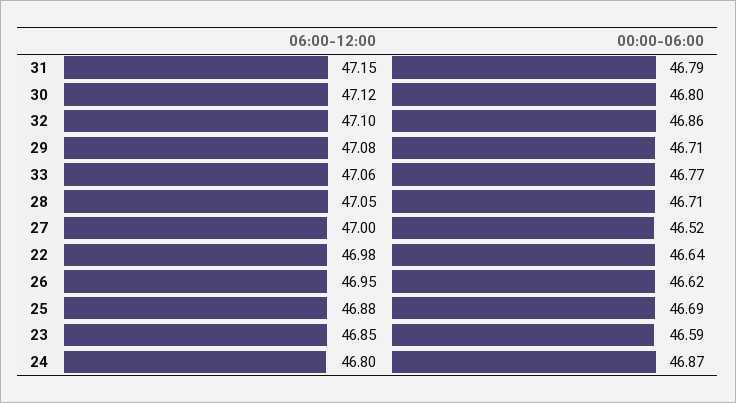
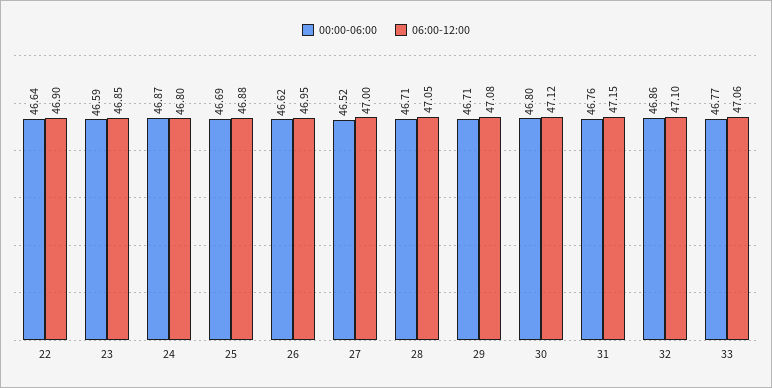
  {
    "06:00-12:00": {
      "31": 47.15,
      "30": 47.12,
      "32": 47.1,
      "29": 47.08,
      "33": 47.06,
      "28": 47.05,
      "27": 47,
-     "22": 46.98,
+     "22": 46.9,
      "26": 46.95,
      "25": 46.88,
      "23": 46.85,
      "24": 46.8
    },
    "00:00-06:00": {
-     "31": 46.79,
+     "31": 46.76,
      "30": 46.8,
      "32": 46.86,
      "29": 46.71,
      "33": 46.77,
      "28": 46.71,
      "27": 46.52,
      "22": 46.64,
      "26": 46.62,
      "25": 46.69,
      "23": 46.59,
      "24": 46.87
    }
  }

